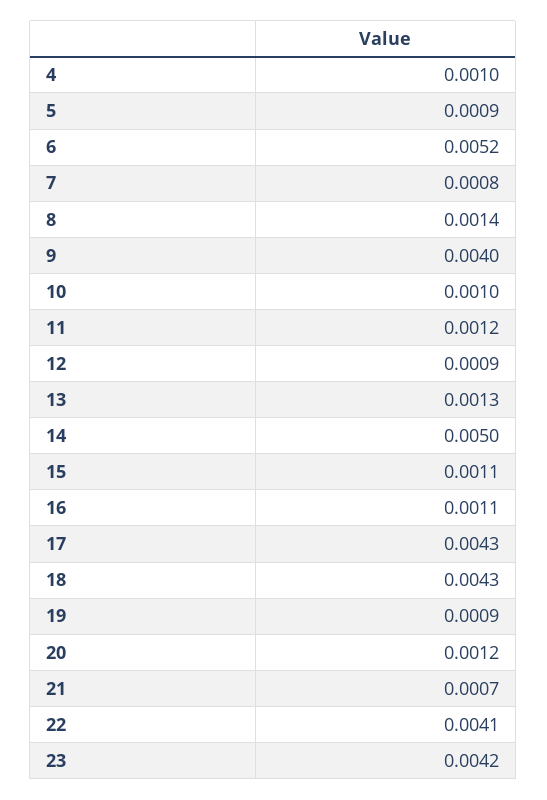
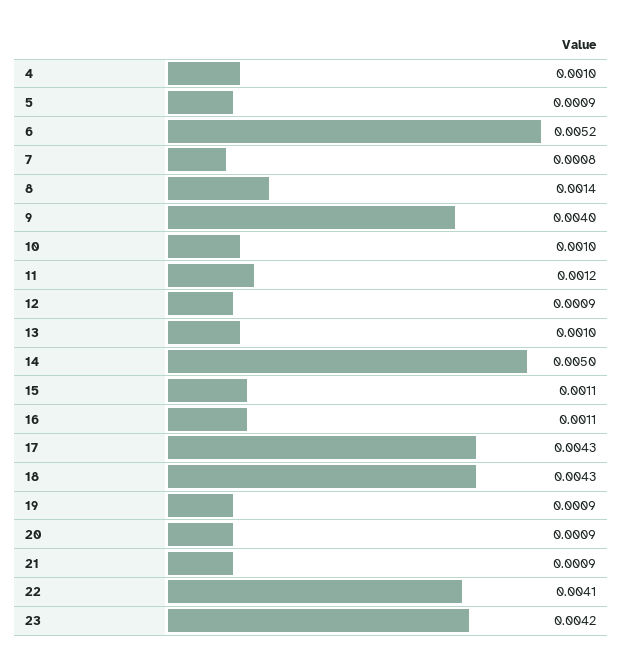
  {
    "4": 0.001,
    "5": 0.0009,
    "6": 0.0052,
    "7": 0.0008,
    "8": 0.0014,
    "9": 0.004,
    "10": 0.001,
    "11": 0.0012,
    "12": 0.0009,
-   "13": 0.0013,
+   "13": 0.001,
    "14": 0.005,
    "15": 0.0011,
    "16": 0.0011,
    "17": 0.0043,
    "18": 0.0043,
    "19": 0.0009,
-   "20": 0.0012,
+   "20": 0.0009,
-   "21": 0.0007,
+   "21": 0.0009,
    "22": 0.0041,
    "23": 0.0042
  }

